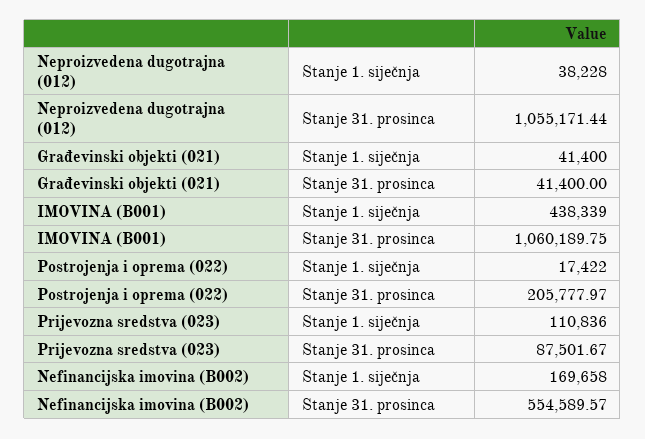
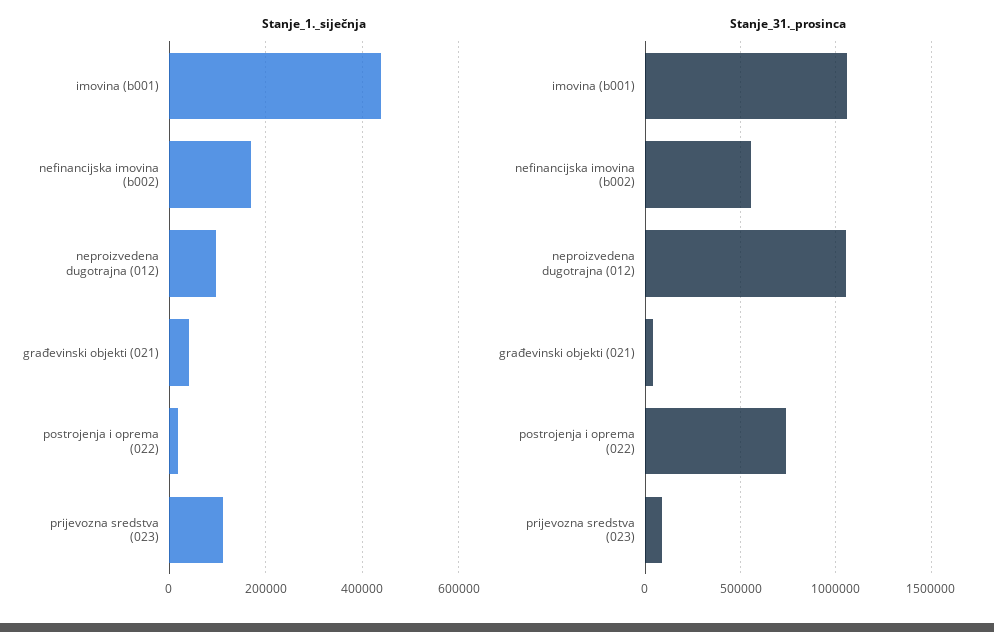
  {
    "Stanje 1. siječnja": {
-     "Neproizvedena dugotrajna (012)": 38228,
+     "Neproizvedena dugotrajna (012)": 100000,
      "Građevinski objekti (021)": 41400,
      "IMOVINA (B001)": 438339,
      "Postrojenja i oprema (022)": 17422,
      "Prijevozna sredstva (023)": 110836,
      "Nefinancijska imovina (B002)": 169658
    },
    "Stanje 31. prosinca": {
      "Neproizvedena dugotrajna (012)": 1055171.44,
      "Građevinski objekti (021)": 41400,
      "IMOVINA (B001)": 1060189.75,
-     "Postrojenja i oprema (022)": 205777.97,
+     "Postrojenja i oprema (022)": 750000,
      "Prijevozna sredstva (023)": 87501.67,
      "Nefinancijska imovina (B002)": 554589.57
    }
  }

